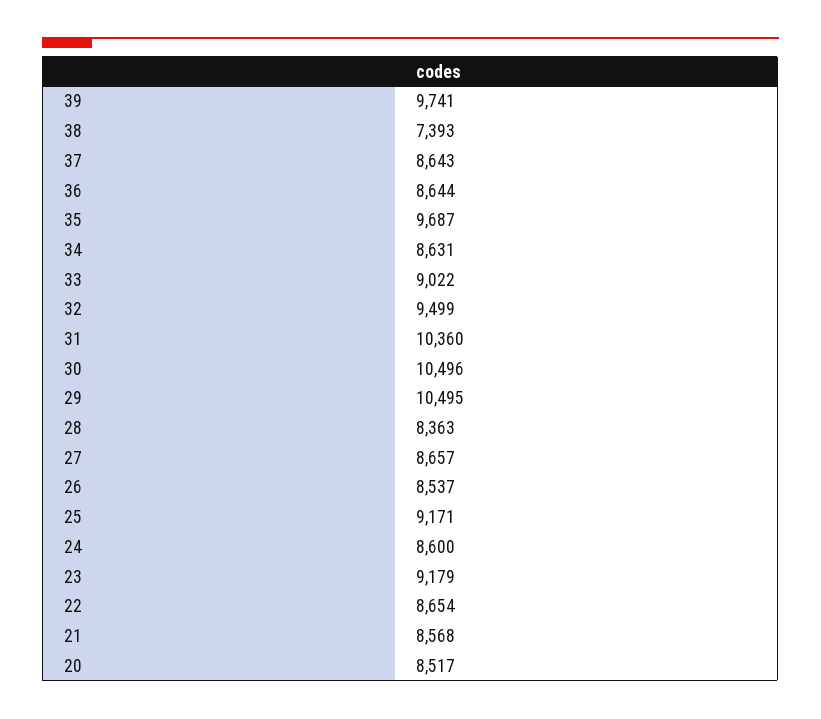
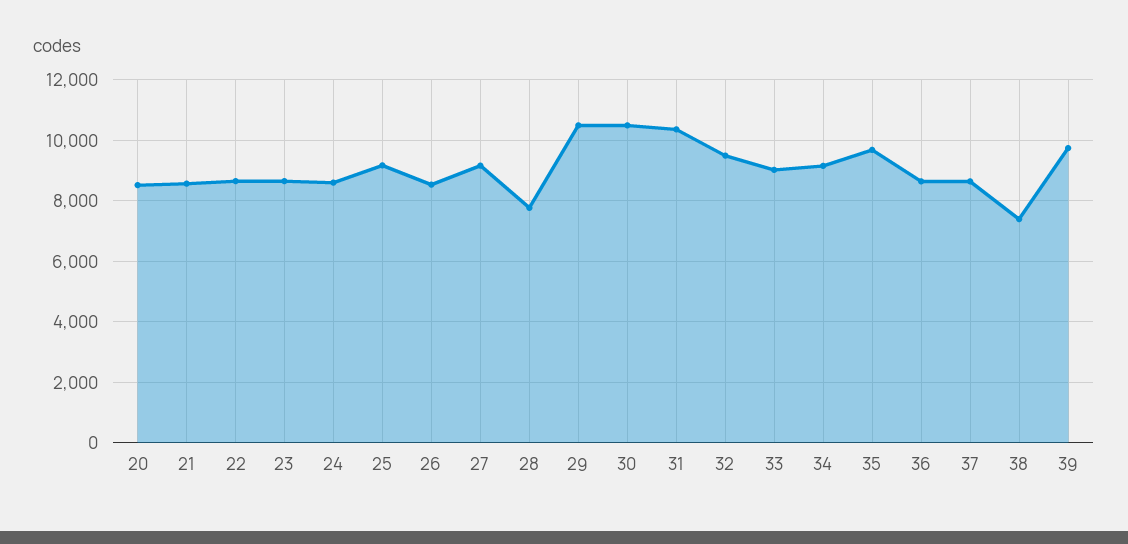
  {
    "39": 9741,
    "38": 7393,
    "37": 8643,
    "36": 8644,
    "35": 9687,
-   "34": 8631,
+   "34": 9200,
    "33": 9022,
    "32": 9499,
    "31": 10360,
    "30": 10496,
    "29": 10495,
-   "28": 8363,
+   "28": 7800,
-   "27": 8657,
+   "27": 9200,
    "26": 8537,
    "25": 9171,
    "24": 8600,
-   "23": 9179,
+   "23": 8600,
    "22": 8654,
    "21": 8568,
    "20": 8517
  }

